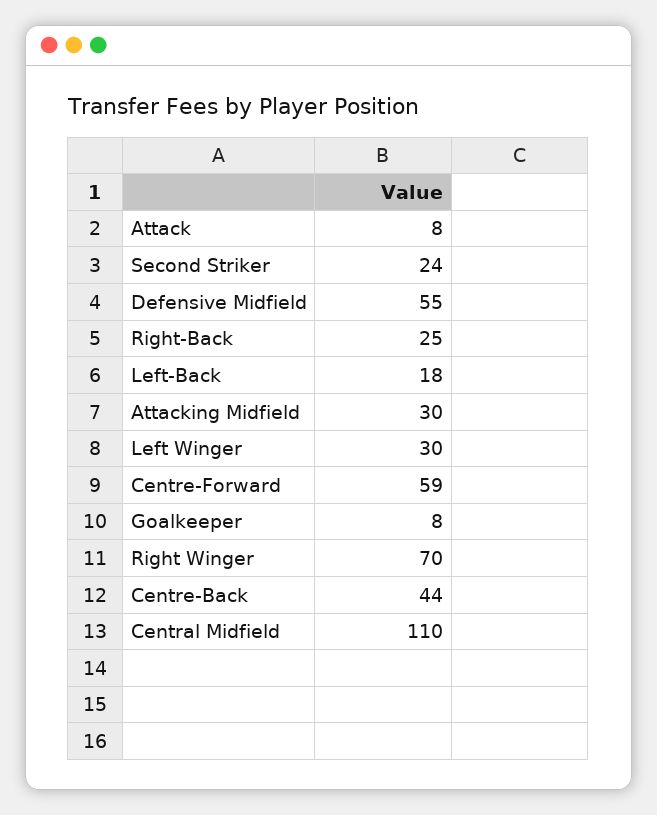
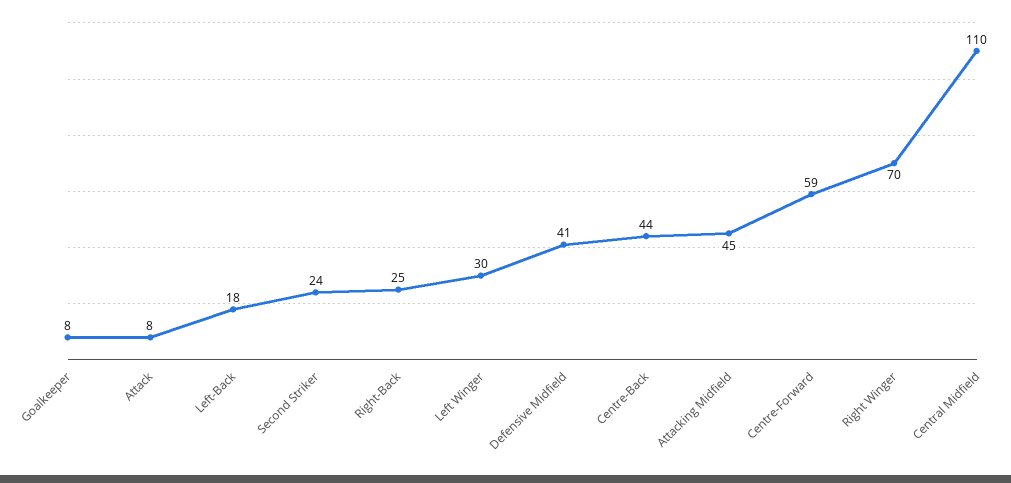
  {
    "Attack": 8,
    "Second Striker": 24,
-   "Defensive Midfield": 55,
+   "Defensive Midfield": 41,
    "Right-Back": 25,
    "Left-Back": 18,
-   "Attacking Midfield": 30,
+   "Attacking Midfield": 45,
    "Left Winger": 30,
    "Centre-Forward": 59,
    "Goalkeeper": 8,
    "Right Winger": 70,
    "Centre-Back": 44,
    "Central Midfield": 110
  }

